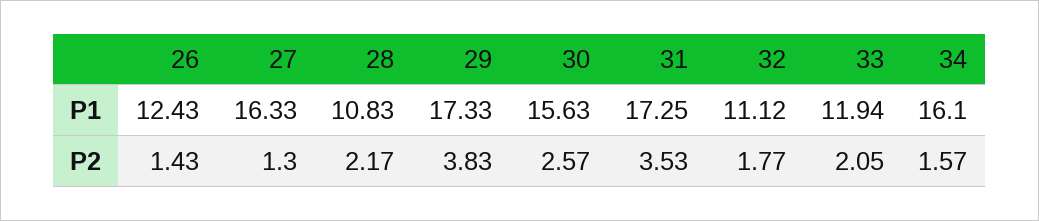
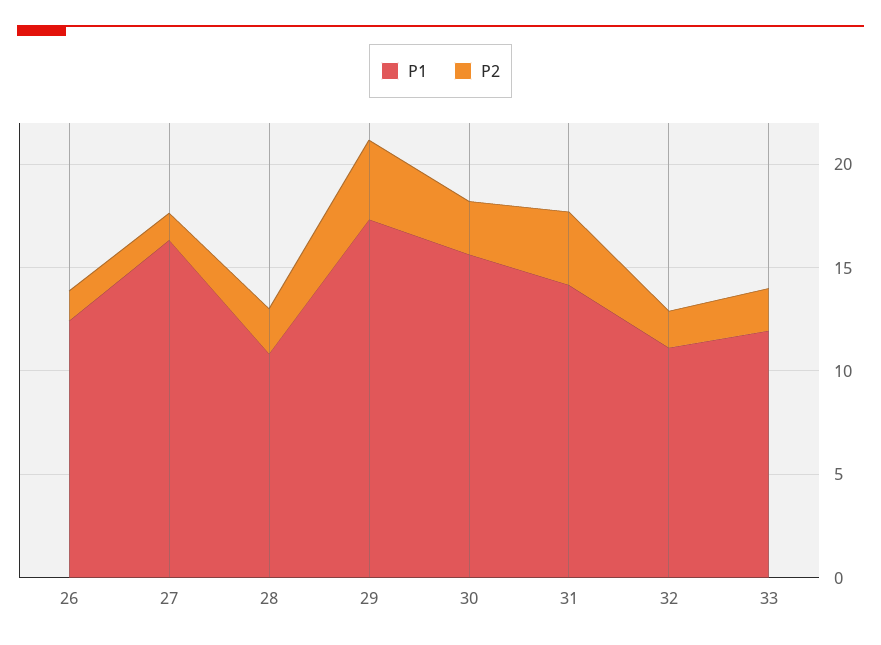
  {
    "P1": {
      "26": 12.43,
      "27": 16.33,
      "28": 10.83,
      "29": 17.33,
      "30": 15.63,
-     "31": 17.25,
+     "31": 14,
      "32": 11.12,
-     "33": 11.94,
+     "33": 11.94
-     "34": 16.1
    },
    "P2": {
      "26": 1.43,
      "27": 1.3,
      "28": 2.17,
      "29": 3.83,
      "30": 2.57,
      "31": 3.53,
      "32": 1.77,
-     "33": 2.05,
+     "33": 2.05
-     "34": 1.57
    }
  }

